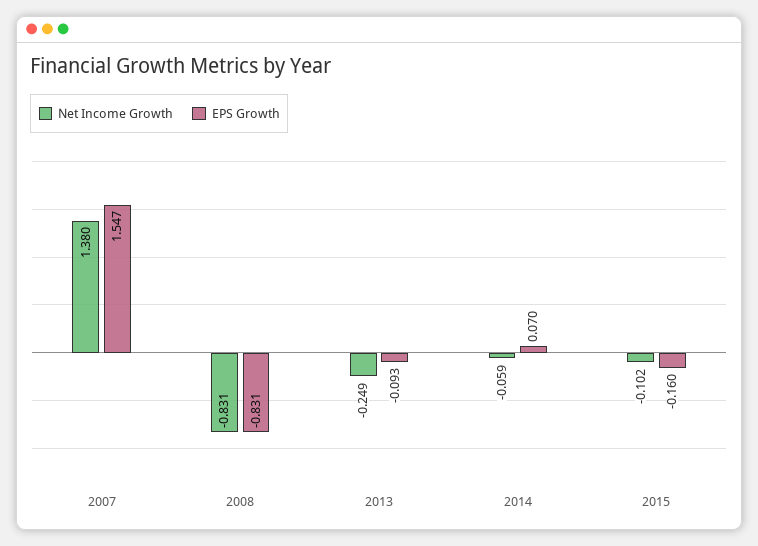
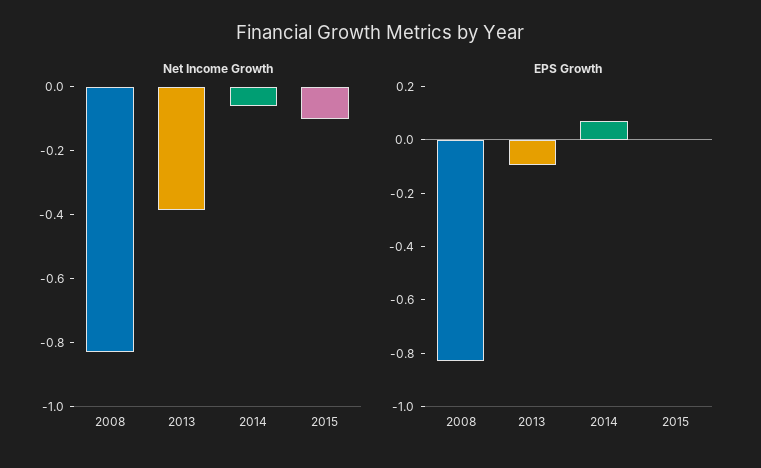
  {
    "Net Income Growth": {
-     "2007": 1.38,
      "2008": -0.831,
-     "2013": -0.249,
+     "2013": -0.4,
      "2014": -0.059,
      "2015": -0.102
    },
    "EPS Growth": {
-     "2007": 1.547,
      "2008": -0.831,
      "2013": -0.093,
      "2014": 0.07,
-     "2015": -0.16
+     "2015": 0
    }
  }

